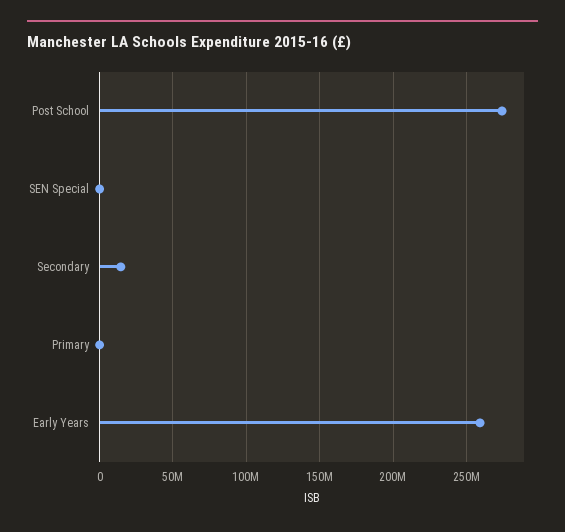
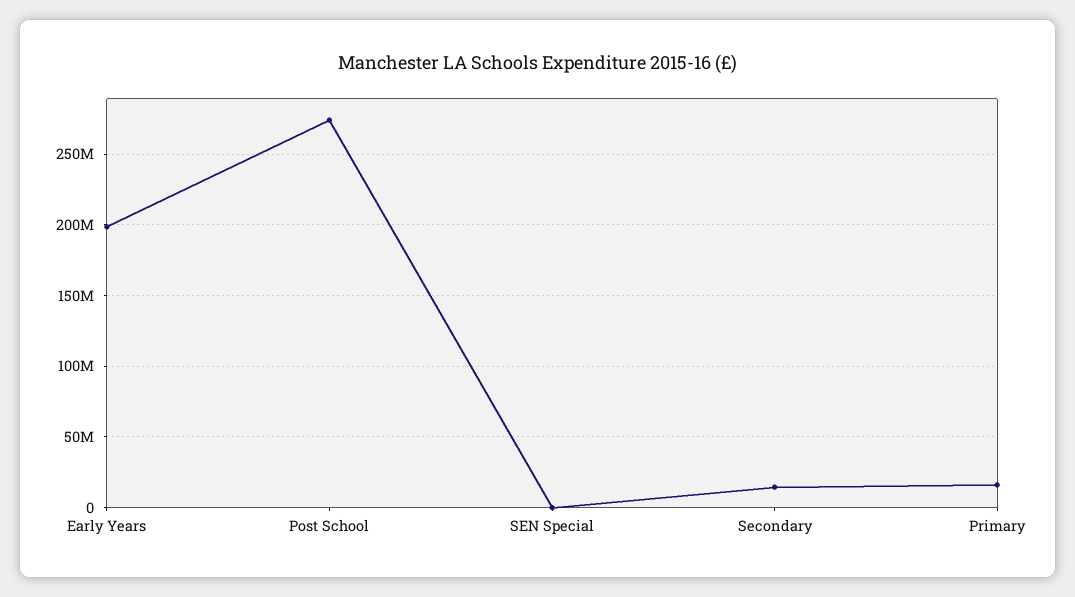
  {
    "Post School": 275000000,
    "SEN Special": 0,
    "Secondary": 15000000,
-   "Primary": 0,
+   "Primary": 15000000,
-   "Early Years": 260000000
+   "Early Years": 200000000
  }

